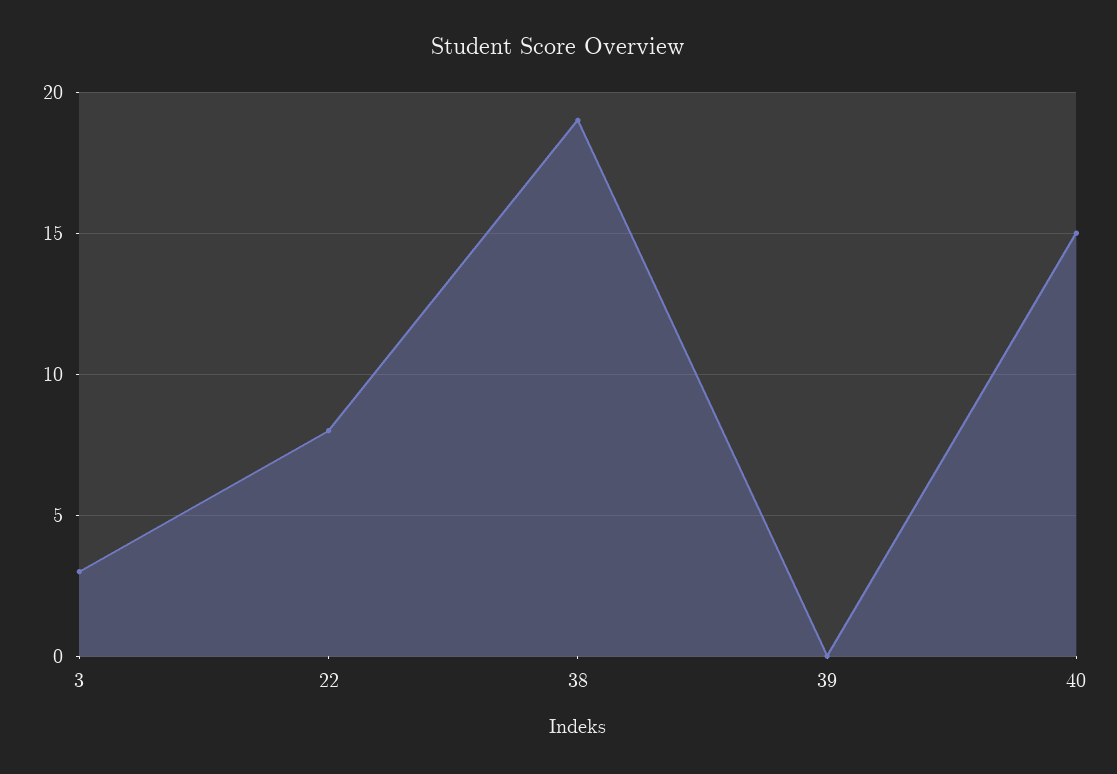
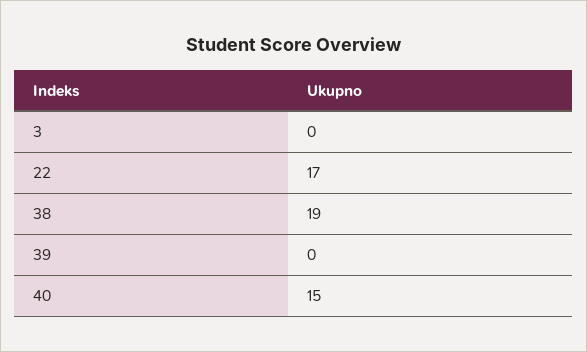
  {
-   "3": 3,
+   "3": 0,
-   "22": 8,
+   "22": 17,
    "38": 19,
    "39": 0,
    "40": 15
  }

